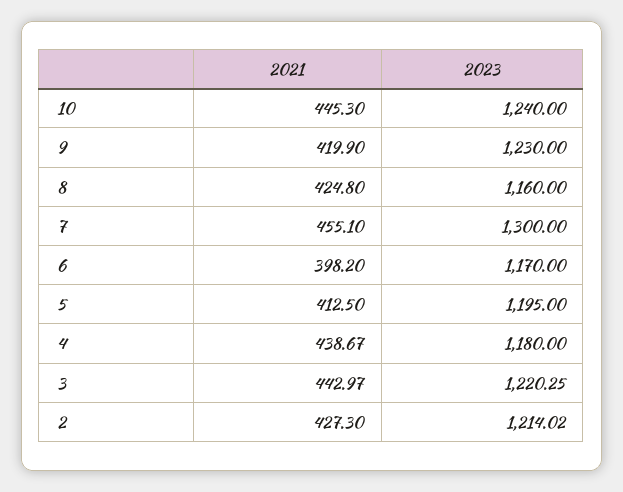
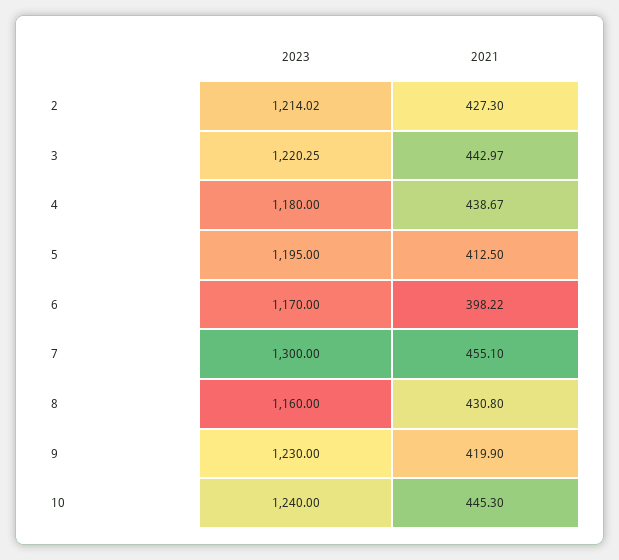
  {
    "2021": {
      "10": 445.3,
      "9": 419.9,
-     "8": 424.8,
+     "8": 430.8,
      "7": 455.1,
-     "6": 398.2,
+     "6": 398.22,
      "5": 412.5,
      "4": 438.67,
      "3": 442.97,
      "2": 427.3
    },
    "2023": {
      "10": 1240,
      "9": 1230,
      "8": 1160,
      "7": 1300,
      "6": 1170,
      "5": 1195,
      "4": 1180,
      "3": 1220.25,
      "2": 1214.02
    }
  }

